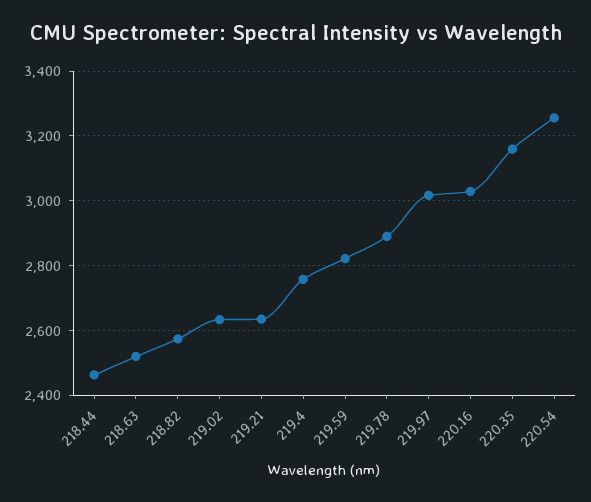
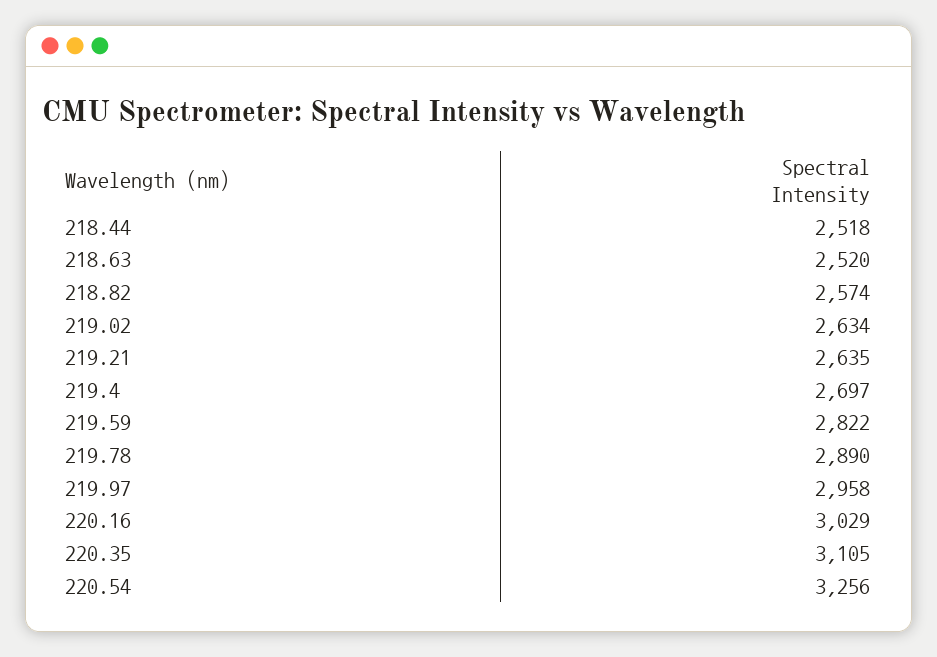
  {
-   "218.44": 2460,
+   "218.44": 2518,
    "218.63": 2520,
    "218.82": 2574,
    "219.02": 2634,
    "219.21": 2635,
-   "219.4": 2760,
+   "219.4": 2697,
    "219.59": 2822,
    "219.78": 2890,
-   "219.97": 3020,
+   "219.97": 2958,
    "220.16": 3029,
-   "220.35": 3160,
+   "220.35": 3105,
    "220.54": 3256
  }

